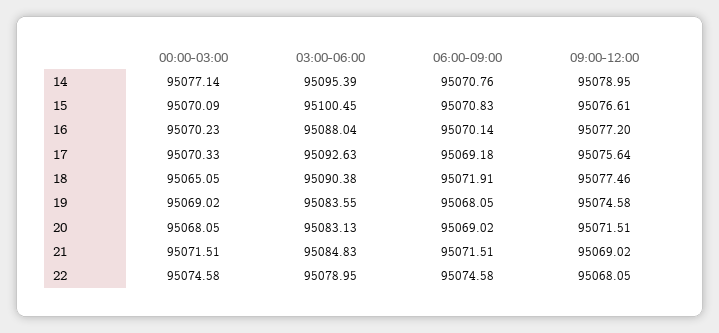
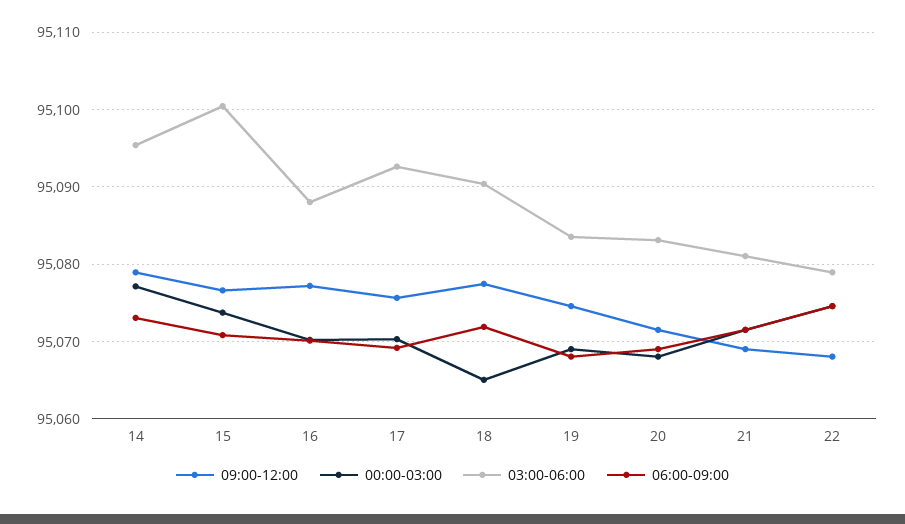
  {
    "00:00-03:00": {
      "14": 95077.14,
-     "15": 95070.09,
+     "15": 95074,
      "16": 95070.23,
      "17": 95070.33,
      "18": 95065.05,
      "19": 95069.02,
      "20": 95068.05,
      "21": 95071.51,
      "22": 95074.58
    },
    "03:00-06:00": {
      "14": 95095.39,
      "15": 95100.45,
      "16": 95088.04,
      "17": 95092.63,
      "18": 95090.38,
      "19": 95083.55,
      "20": 95083.13,
-     "21": 95084.83,
+     "21": 95081,
      "22": 95078.95
    },
    "06:00-09:00": {
-     "14": 95070.76,
+     "14": 95073,
      "15": 95070.83,
      "16": 95070.14,
      "17": 95069.18,
      "18": 95071.91,
      "19": 95068.05,
      "20": 95069.02,
      "21": 95071.51,
      "22": 95074.58
    },
    "09:00-12:00": {
      "14": 95078.95,
      "15": 95076.61,
      "16": 95077.2,
      "17": 95075.64,
      "18": 95077.46,
      "19": 95074.58,
      "20": 95071.51,
      "21": 95069.02,
      "22": 95068.05
    }
  }

